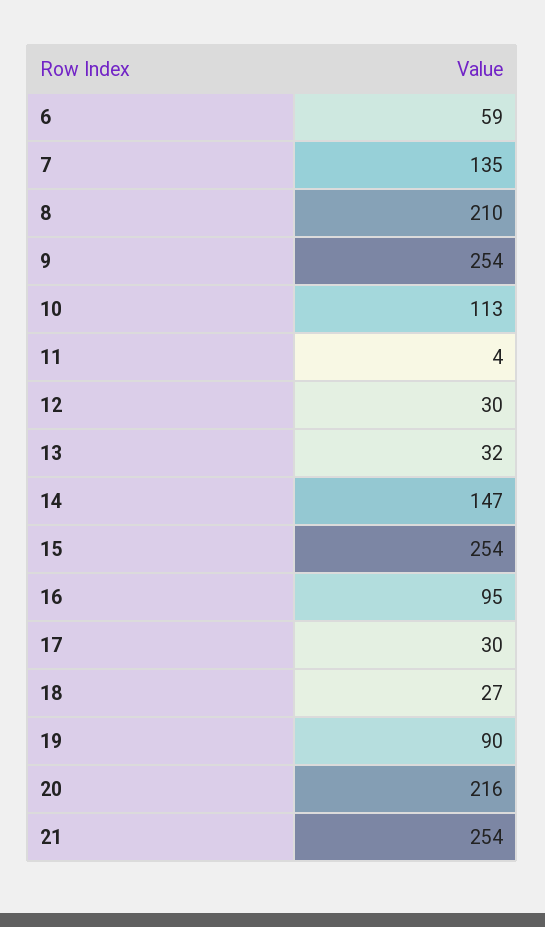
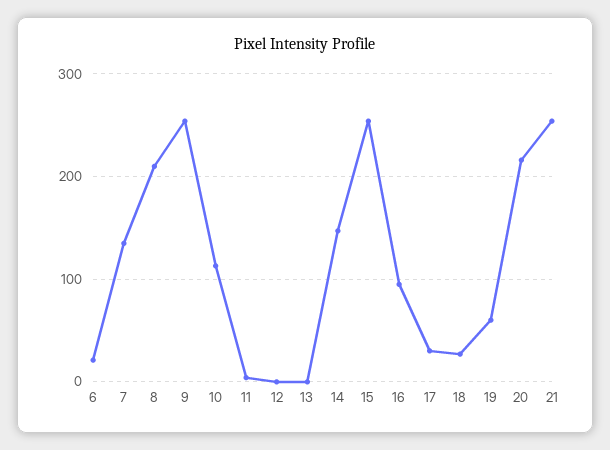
  {
-   "6": 59,
+   "6": 20,
    "7": 135,
    "8": 210,
    "9": 254,
    "10": 113,
    "11": 4,
-   "12": 30,
+   "12": 0,
-   "13": 32,
+   "13": 0,
    "14": 147,
    "15": 254,
    "16": 95,
    "17": 30,
    "18": 27,
-   "19": 90,
+   "19": 60,
    "20": 216,
    "21": 254
  }

